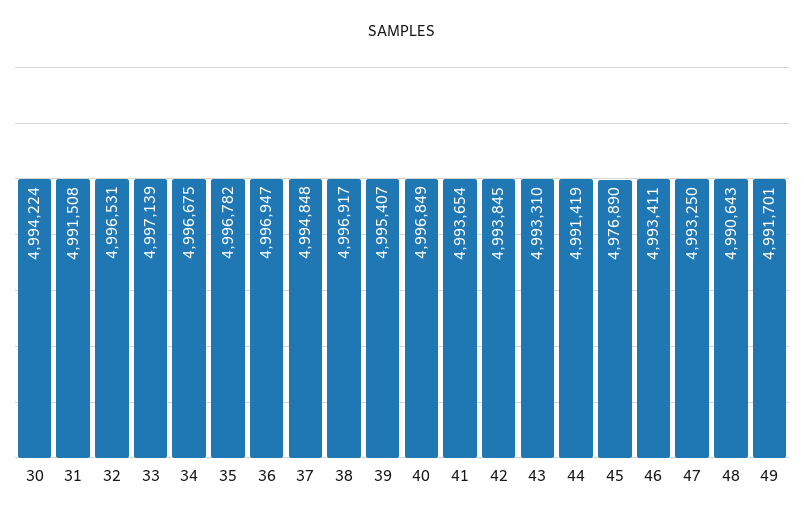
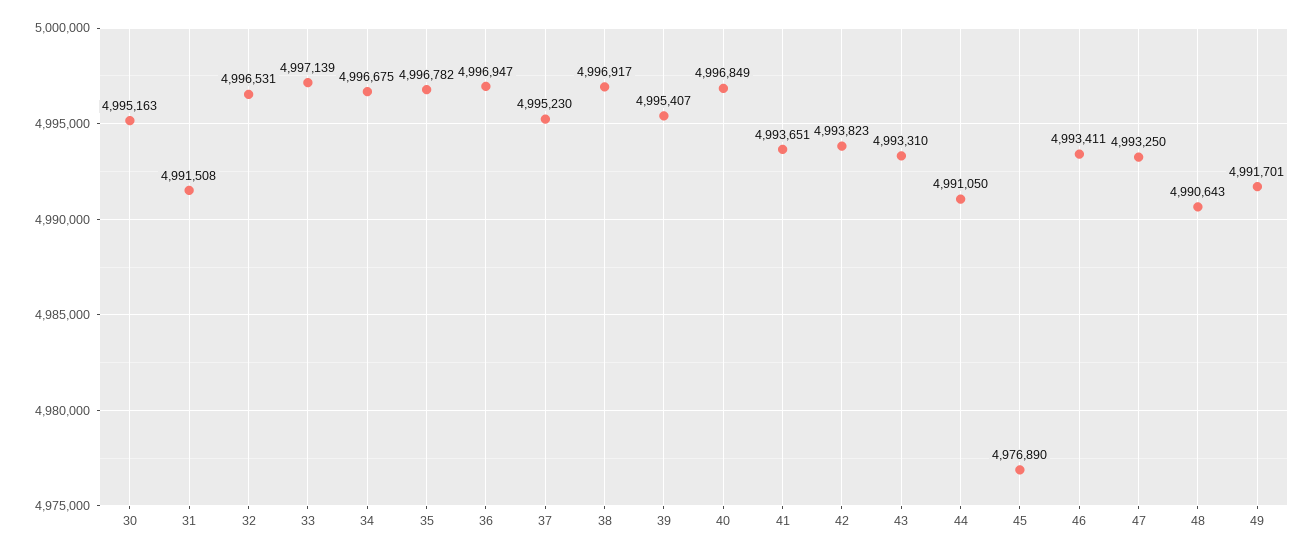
  {
-   "30": 4994224,
+   "30": 4995163,
    "31": 4991508,
    "32": 4996531,
    "33": 4997139,
    "34": 4996675,
    "35": 4996782,
    "36": 4996947,
-   "37": 4994848,
+   "37": 4995230,
    "38": 4996917,
    "39": 4995407,
    "40": 4996849,
-   "41": 4993654,
+   "41": 4993651,
-   "42": 4993845,
+   "42": 4993823,
    "43": 4993310,
-   "44": 4991419,
+   "44": 4991050,
    "45": 4976890,
    "46": 4993411,
    "47": 4993250,
    "48": 4990643,
    "49": 4991701
  }

